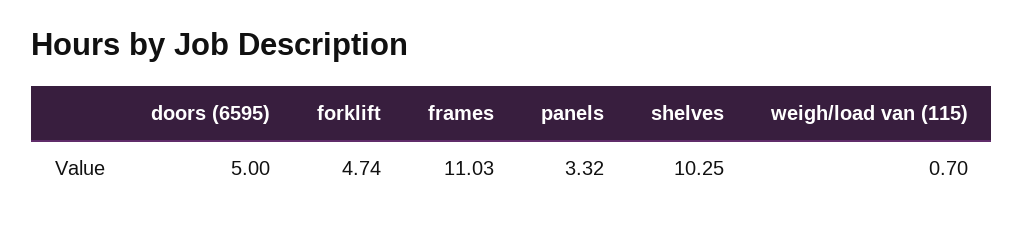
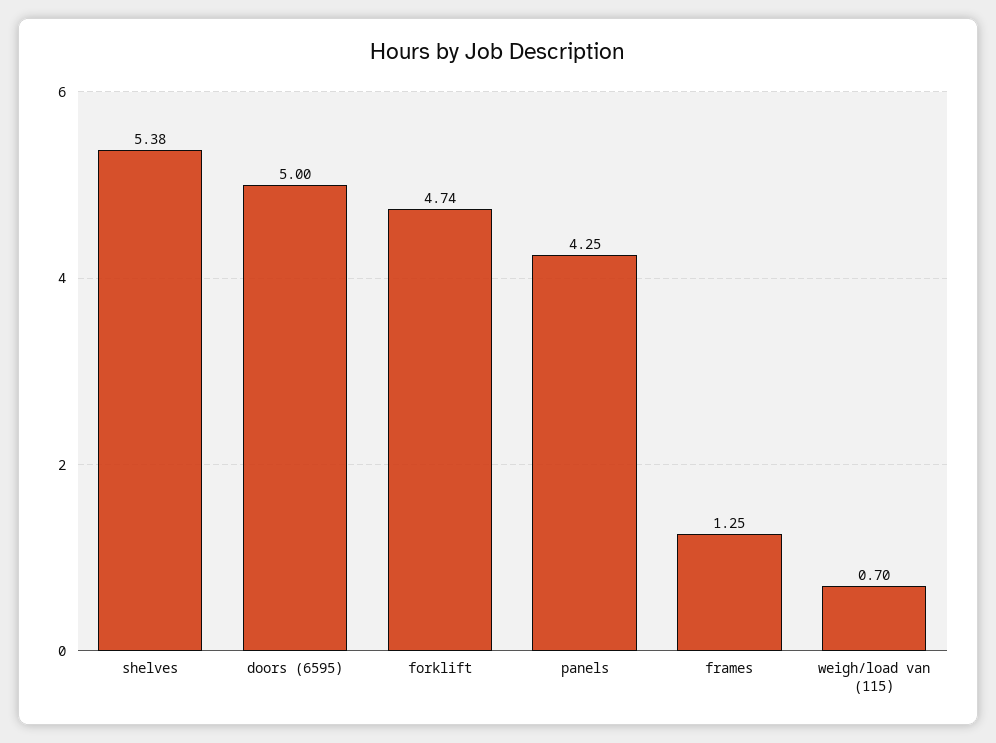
  {
    "doors (6595)": 5,
    "forklift": 4.74,
-   "frames": 11.03,
+   "frames": 1.25,
-   "panels": 3.32,
+   "panels": 4.25,
-   "shelves": 10.25,
+   "shelves": 5.38,
    "weigh/load van (115)": 0.7
  }

